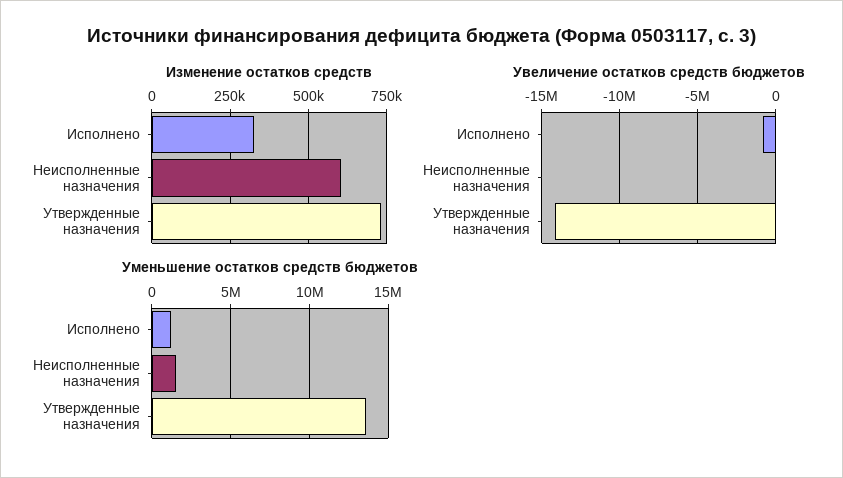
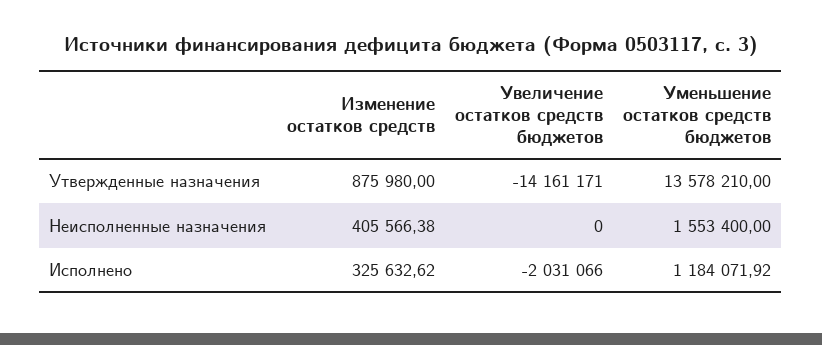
  {
    "Изменение остатков средств": {
      "Исполнено": 325632.62,
-     "Неисполненные назначения": 600000,
+     "Неисполненные назначения": 405566.38,
-     "Утвержденные назначения": 725000
+     "Утвержденные назначения": 875980
    },
    "Увеличение остатков средств бюджетов": {
-     "Исполнено": -1000000,
+     "Исполнено": -2031066,
      "Неисполненные назначения": 0,
      "Утвержденные назначения": -14161171
    },
    "Уменьшение остатков средств бюджетов": {
      "Исполнено": 1184071.92,
      "Неисполненные назначения": 1553400,
      "Утвержденные назначения": 13578210
    }
  }

